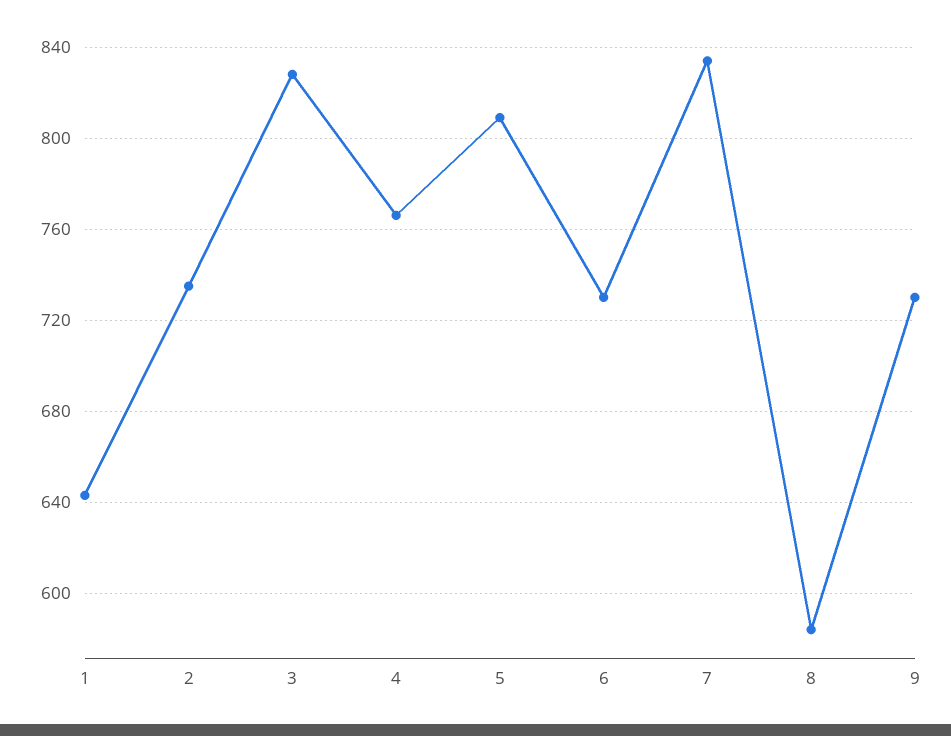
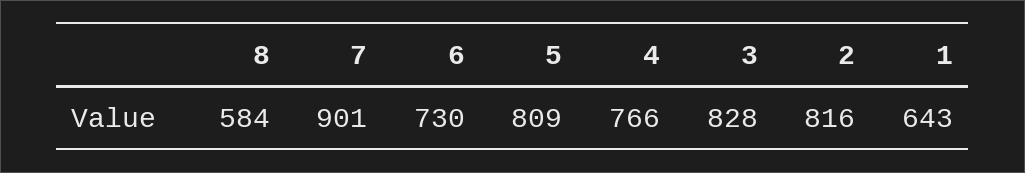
  {
    "1": 643,
-   "2": 735,
+   "2": 816,
    "3": 828,
    "4": 766,
    "5": 809,
    "6": 730,
-   "7": 835,
+   "7": 901,
-   "8": 584,
+   "8": 584
-   "9": 730
  }

